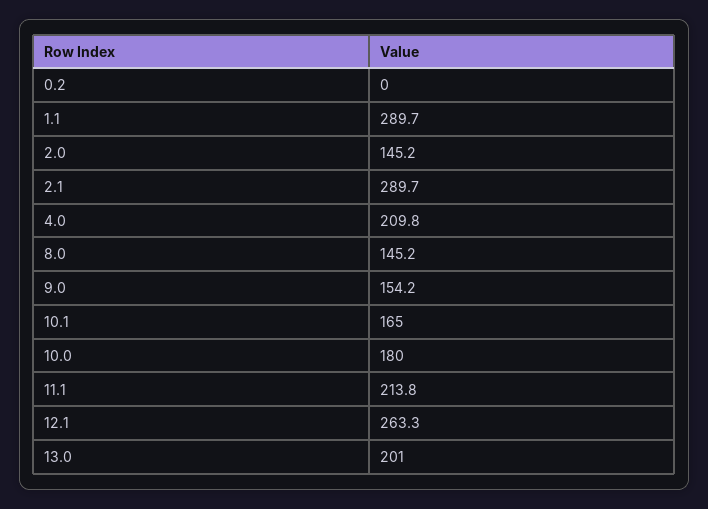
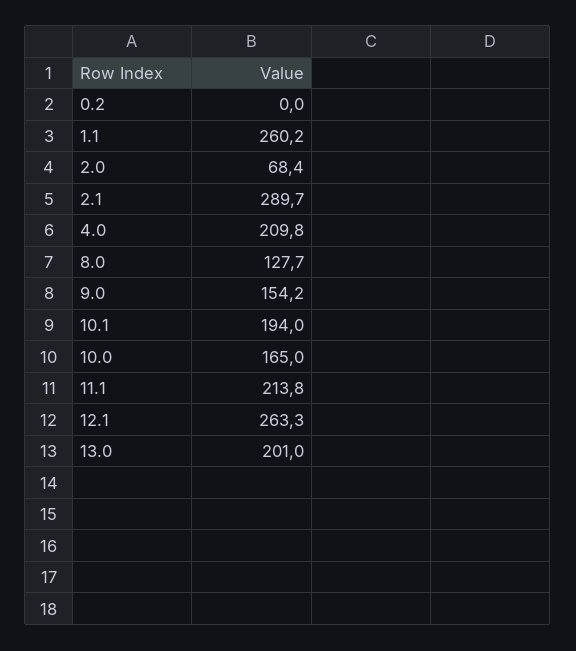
  {
    "0.2": 0,
-   "1.1": 289.7,
+   "1.1": 260.2,
-   "2.0": 145.2,
+   "2.0": 68.4,
    "2.1": 289.7,
    "4.0": 209.8,
-   "8.0": 145.2,
+   "8.0": 127.7,
    "9.0": 154.2,
-   "10.1": 165,
+   "10.1": 194,
-   "10.0": 180,
+   "10.0": 165,
    "11.1": 213.8,
    "12.1": 263.3,
    "13.0": 201
  }

